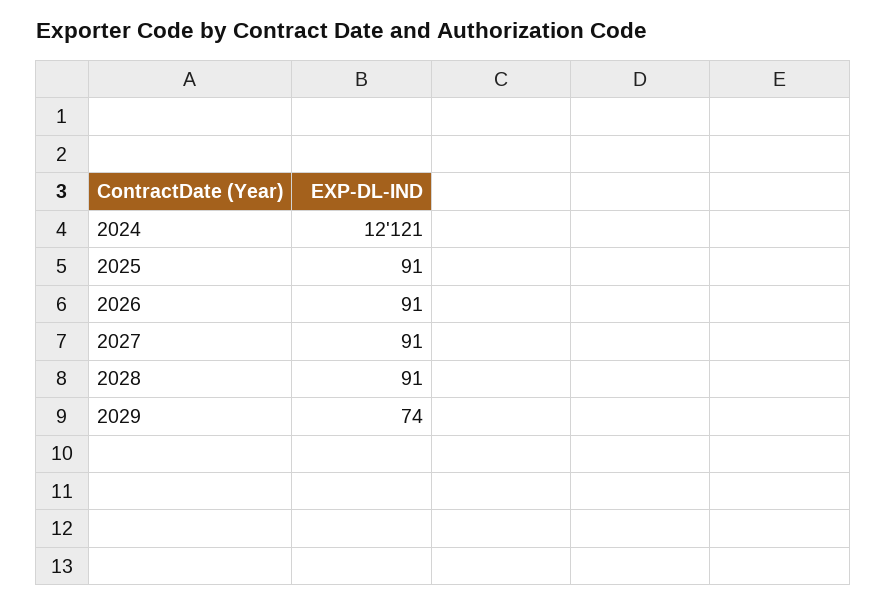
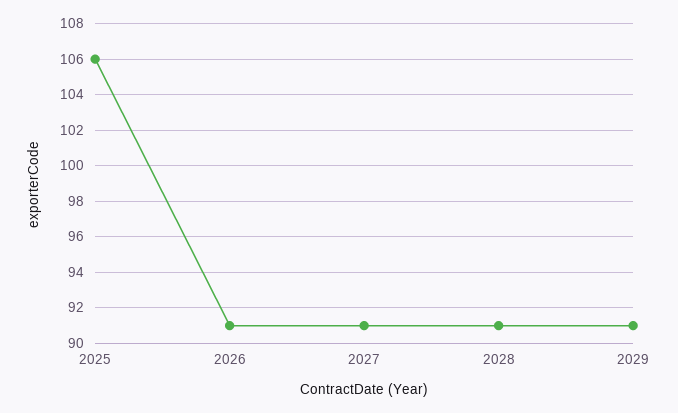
  {
-   "2024": 12121,
-   "2025": 91,
+   "2025": 106,
    "2026": 91,
    "2027": 91,
    "2028": 91,
-   "2029": 74
+   "2029": 91
  }

